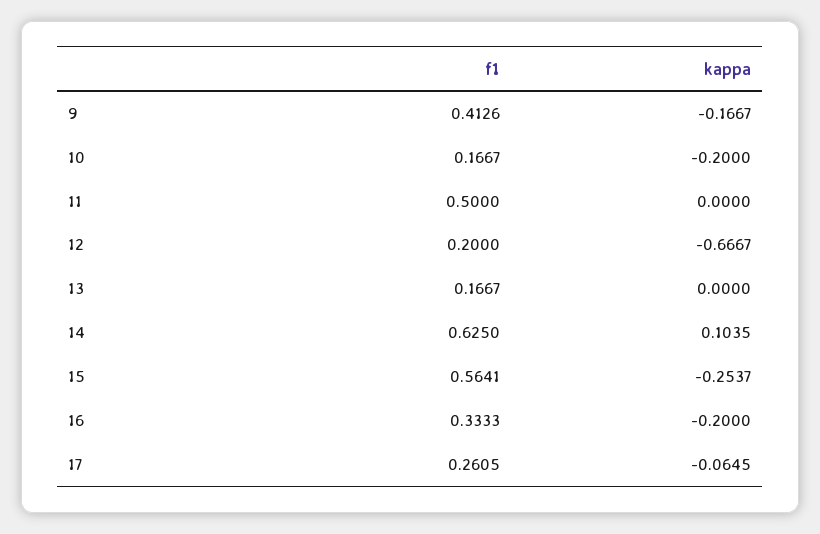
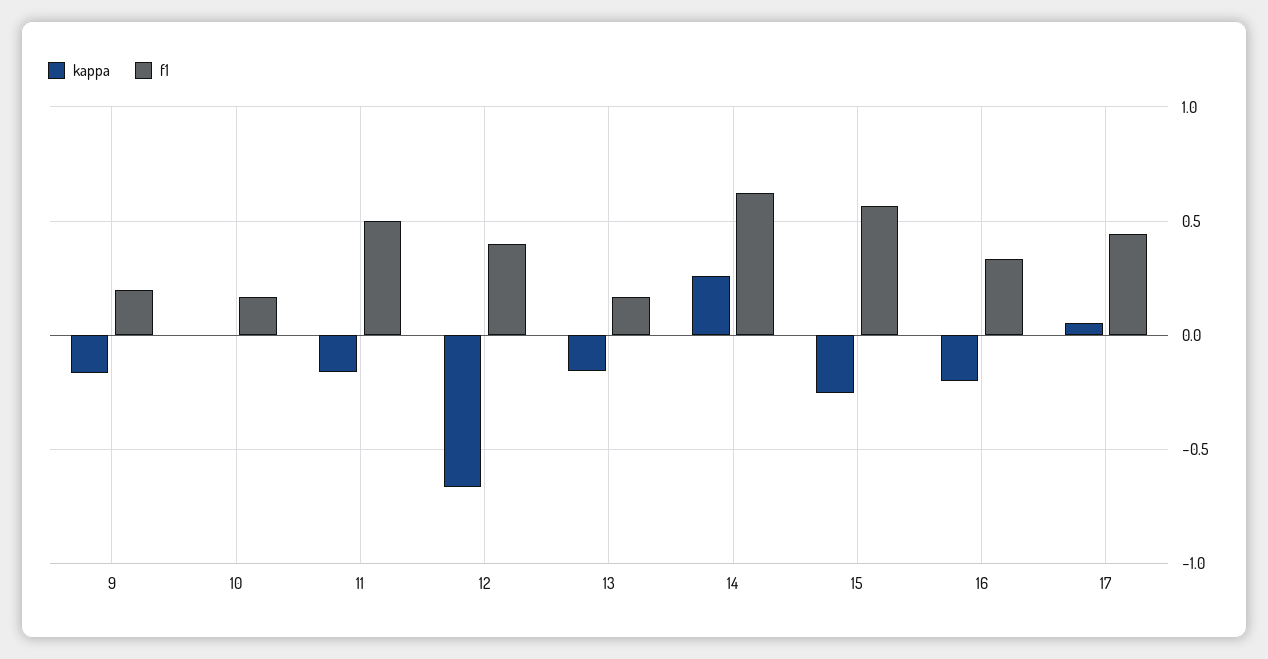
  {
    "f1": {
-     "9": 0.4126,
+     "9": 0.2,
      "10": 0.1667,
      "11": 0.5,
-     "12": 0.2,
+     "12": 0.4,
      "13": 0.1667,
      "14": 0.625,
      "15": 0.5641,
      "16": 0.3333,
-     "17": 0.2605
+     "17": 0.45
    },
    "kappa": {
      "9": -0.1667,
-     "10": -0.2,
+     "10": 0,
-     "11": 0,
+     "11": -0.15,
      "12": -0.6667,
-     "13": 0,
+     "13": -0.15,
-     "14": 0.1035,
+     "14": 0.25,
      "15": -0.2537,
      "16": -0.2,
-     "17": -0.0645
+     "17": 0.05
    }
  }

